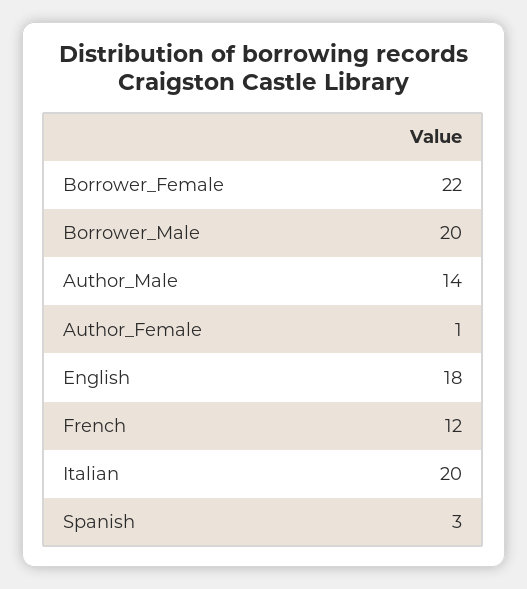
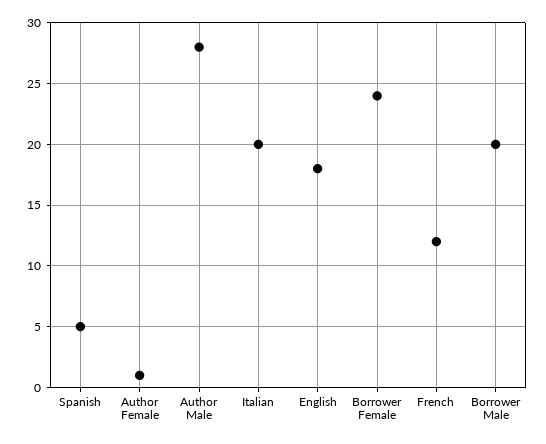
  {
-   "Borrower_Female": 22,
+   "Borrower_Female": 24,
    "Borrower_Male": 20,
-   "Author_Male": 14,
+   "Author_Male": 28,
    "Author_Female": 1,
    "English": 18,
    "French": 12,
    "Italian": 20,
-   "Spanish": 3
+   "Spanish": 5
  }

